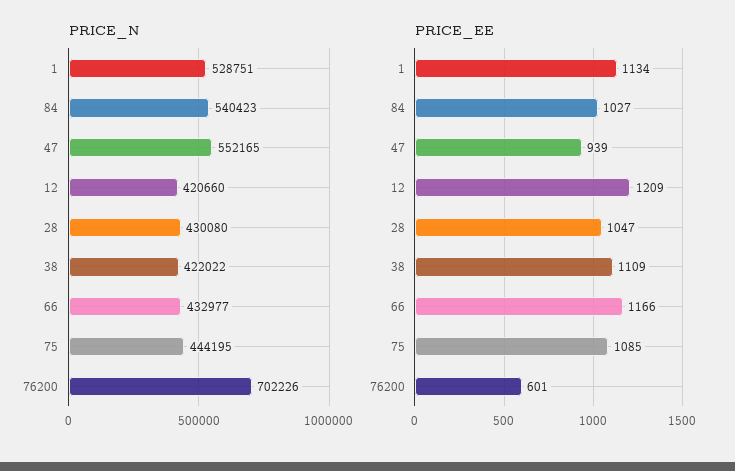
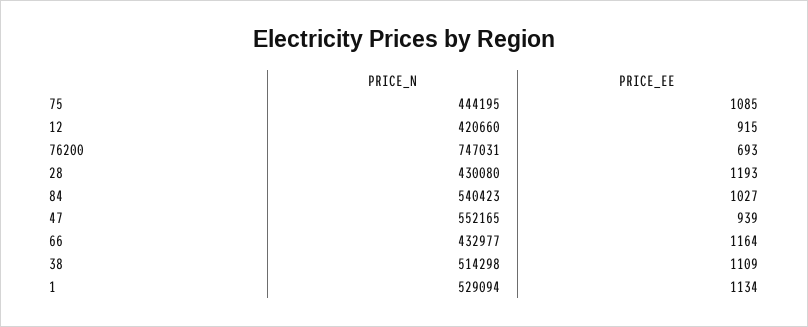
  {
    "PRICE_N": {
-     "1": 528751,
+     "1": 529094,
      "84": 540423,
      "47": 552165,
      "12": 420660,
      "28": 430080,
-     "38": 422022,
+     "38": 514298,
      "66": 432977,
      "75": 444195,
-     "76200": 702226
+     "76200": 747031
    },
    "PRICE_EE": {
      "1": 1134,
      "84": 1027,
      "47": 939,
-     "12": 1209,
+     "12": 915,
-     "28": 1047,
+     "28": 1193,
      "38": 1109,
-     "66": 1166,
+     "66": 1164,
      "75": 1085,
-     "76200": 601
+     "76200": 693
    }
  }

